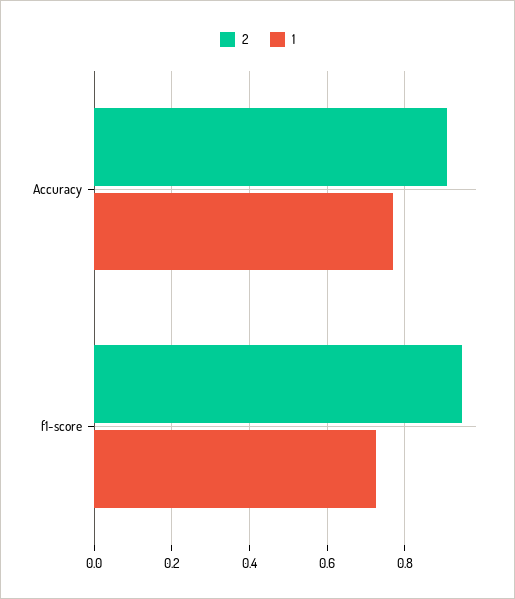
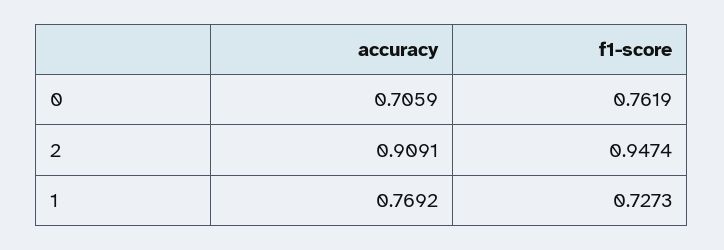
  {
    "2": {
      "Accuracy": 0.9091,
      "f1-score": 0.9474
    },
    "1": {
      "Accuracy": 0.7692,
      "f1-score": 0.7273
-   }
+   },
+   "0": {
+     "Accuracy": 0.7059,
+     "f1-score": 0.7619
+   }
  }

